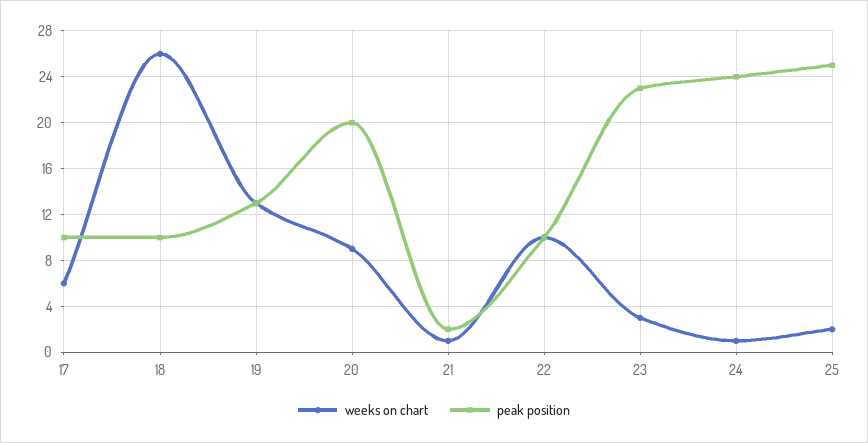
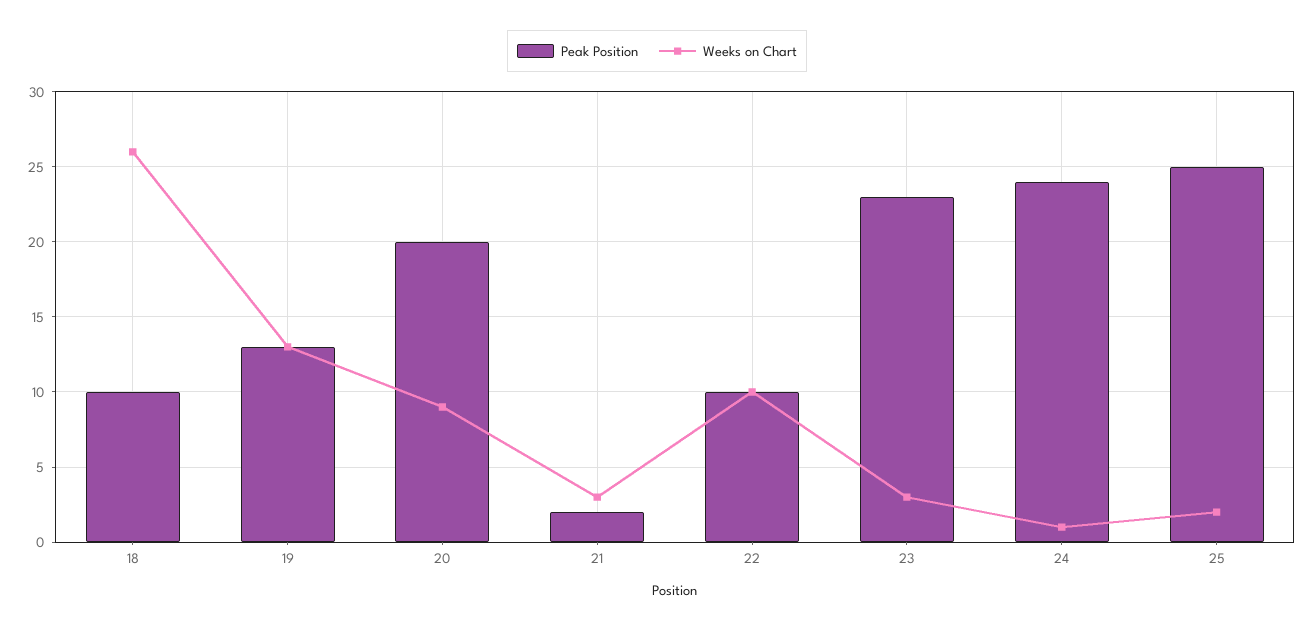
  {
    "weeks on chart": {
-     "17": 6,
      "18": 26,
      "19": 13,
      "20": 9,
-     "21": 1,
+     "21": 3,
      "22": 10,
      "23": 3,
      "24": 1,
      "25": 2
    },
    "peak position": {
-     "17": 10,
      "18": 10,
      "19": 13,
      "20": 20,
      "21": 2,
      "22": 10,
      "23": 23,
      "24": 24,
      "25": 25
    }
  }

